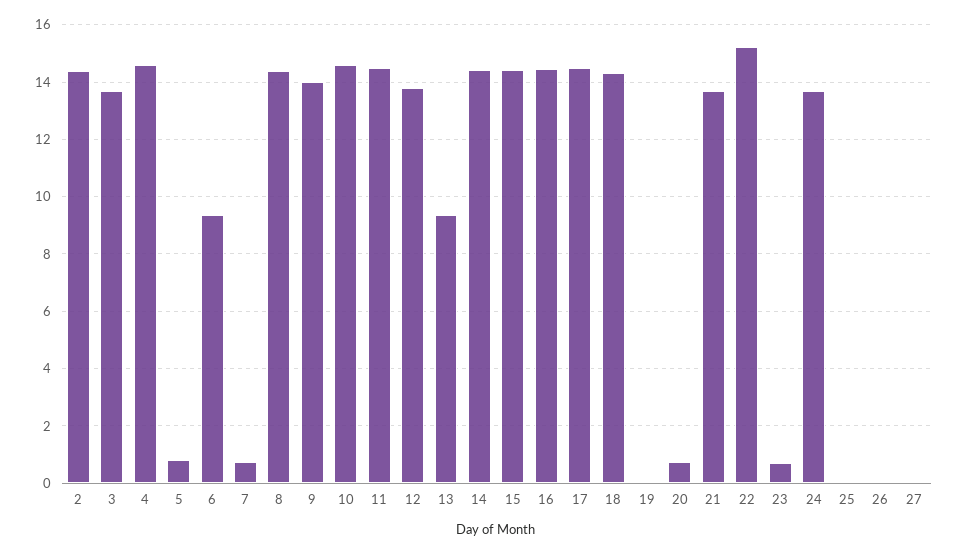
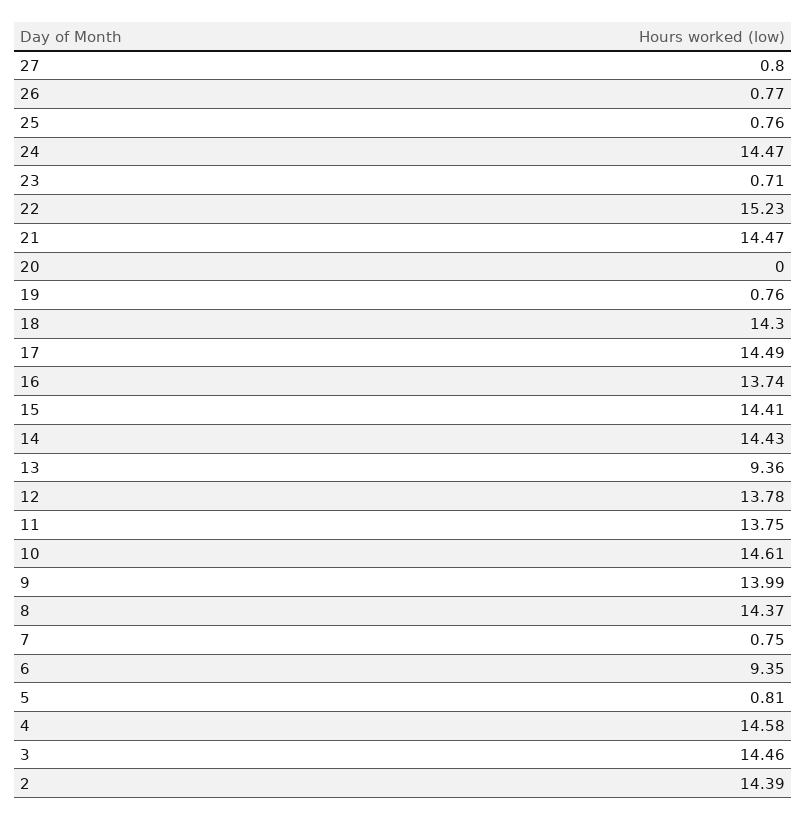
  {
    "2": 14.39,
-   "3": 13.75,
+   "3": 14.46,
    "4": 14.58,
    "5": 0.81,
    "6": 9.35,
    "7": 0.75,
    "8": 14.37,
    "9": 13.99,
    "10": 14.61,
-   "11": 14.5,
+   "11": 13.75,
    "12": 13.78,
    "13": 9.36,
    "14": 14.43,
    "15": 14.41,
-   "16": 14.5,
+   "16": 13.74,
    "17": 14.49,
    "18": 14.3,
-   "19": 0,
+   "19": 0.76,
-   "20": 0.75,
+   "20": 0,
-   "21": 13.75,
+   "21": 14.47,
    "22": 15.23,
    "23": 0.71,
-   "24": 13.75,
+   "24": 14.47,
-   "25": 0,
+   "25": 0.76,
-   "26": 0,
+   "26": 0.77,
-   "27": 0
+   "27": 0.8
  }

